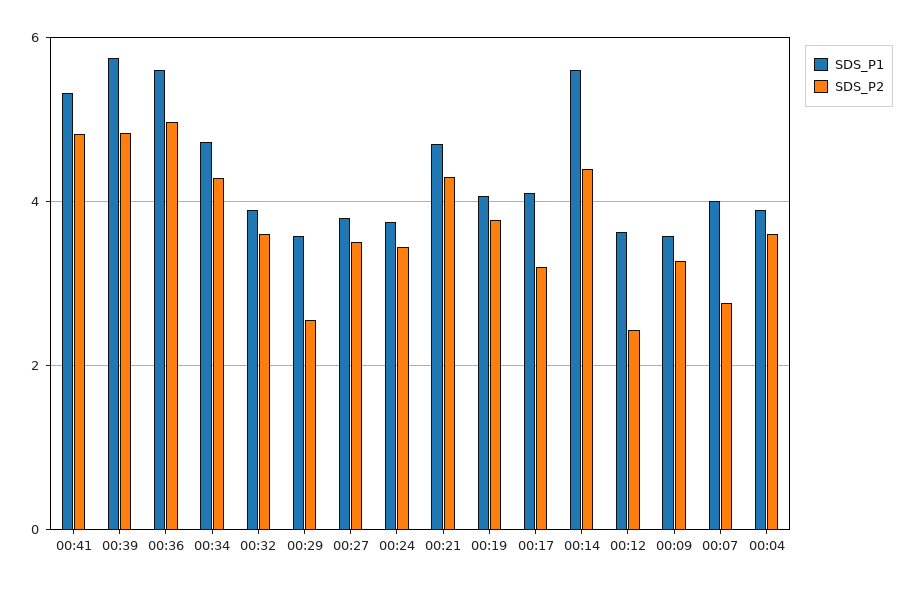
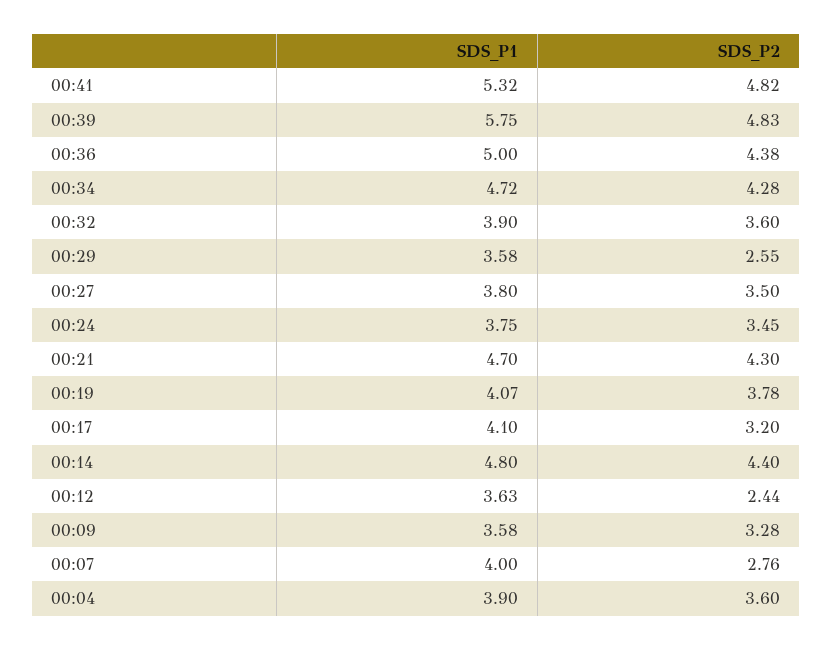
  {
    "SDS_P1": {
      "00:41": 5.32,
      "00:39": 5.75,
-     "00:36": 5.6,
+     "00:36": 5,
      "00:34": 4.72,
      "00:32": 3.9,
      "00:29": 3.58,
      "00:27": 3.8,
      "00:24": 3.75,
      "00:21": 4.7,
      "00:19": 4.07,
      "00:17": 4.1,
-     "00:14": 5.6,
+     "00:14": 4.8,
      "00:12": 3.63,
      "00:09": 3.58,
      "00:07": 4,
      "00:04": 3.9
    },
    "SDS_P2": {
      "00:41": 4.82,
      "00:39": 4.83,
-     "00:36": 5,
+     "00:36": 4.38,
      "00:34": 4.28,
      "00:32": 3.6,
      "00:29": 2.55,
      "00:27": 3.5,
      "00:24": 3.45,
      "00:21": 4.3,
      "00:19": 3.78,
      "00:17": 3.2,
      "00:14": 4.4,
      "00:12": 2.44,
      "00:09": 3.28,
      "00:07": 2.76,
      "00:04": 3.6
    }
  }

